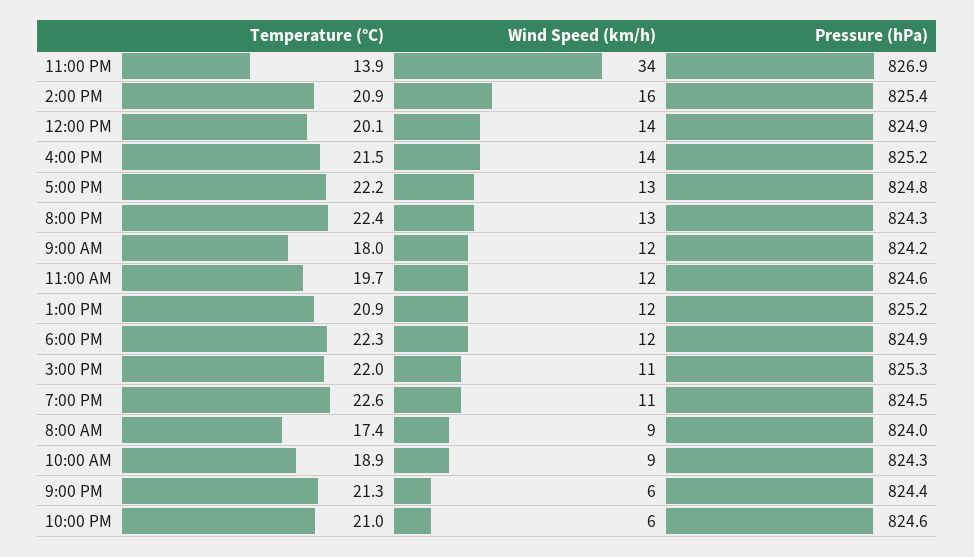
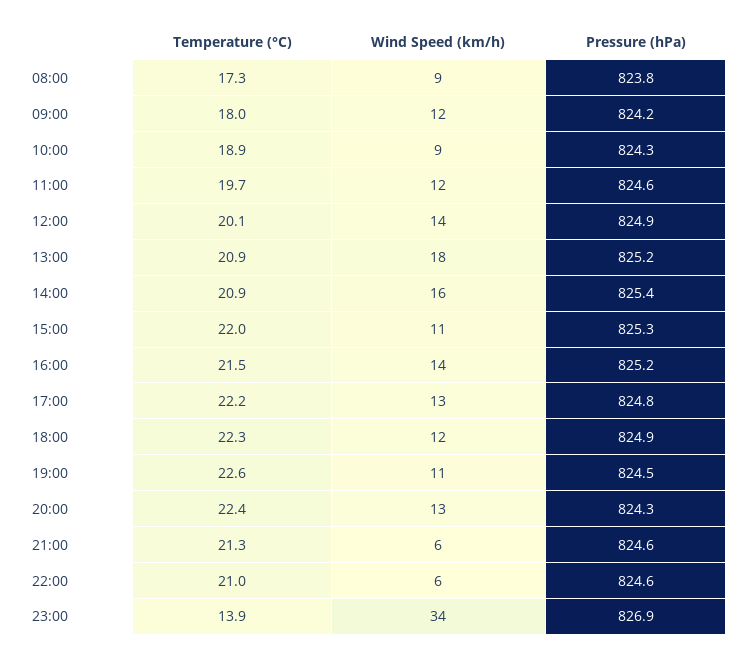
  {
    "Temperature (°C)": {
      "11:00 PM": 13.9,
      "2:00 PM": 20.9,
      "12:00 PM": 20.1,
      "4:00 PM": 21.5,
      "5:00 PM": 22.2,
      "8:00 PM": 22.4,
      "9:00 AM": 18,
      "11:00 AM": 19.7,
      "1:00 PM": 20.9,
      "6:00 PM": 22.3,
      "3:00 PM": 22,
      "7:00 PM": 22.6,
-     "8:00 AM": 17.4,
+     "8:00 AM": 17.3,
      "10:00 AM": 18.9,
      "9:00 PM": 21.3,
      "10:00 PM": 21
    },
    "Wind Speed (km/h)": {
      "11:00 PM": 34,
      "2:00 PM": 16,
      "12:00 PM": 14,
      "4:00 PM": 14,
      "5:00 PM": 13,
      "8:00 PM": 13,
      "9:00 AM": 12,
      "11:00 AM": 12,
-     "1:00 PM": 12,
+     "1:00 PM": 18,
      "6:00 PM": 12,
      "3:00 PM": 11,
      "7:00 PM": 11,
      "8:00 AM": 9,
      "10:00 AM": 9,
      "9:00 PM": 6,
      "10:00 PM": 6
    },
    "Pressure (hPa)": {
      "11:00 PM": 826.9,
      "2:00 PM": 825.4,
      "12:00 PM": 824.9,
      "4:00 PM": 825.2,
      "5:00 PM": 824.8,
      "8:00 PM": 824.3,
      "9:00 AM": 824.2,
      "11:00 AM": 824.6,
      "1:00 PM": 825.2,
      "6:00 PM": 824.9,
      "3:00 PM": 825.3,
      "7:00 PM": 824.5,
-     "8:00 AM": 824,
+     "8:00 AM": 823.8,
      "10:00 AM": 824.3,
-     "9:00 PM": 824.4,
+     "9:00 PM": 824.6,
      "10:00 PM": 824.6
    }
  }

